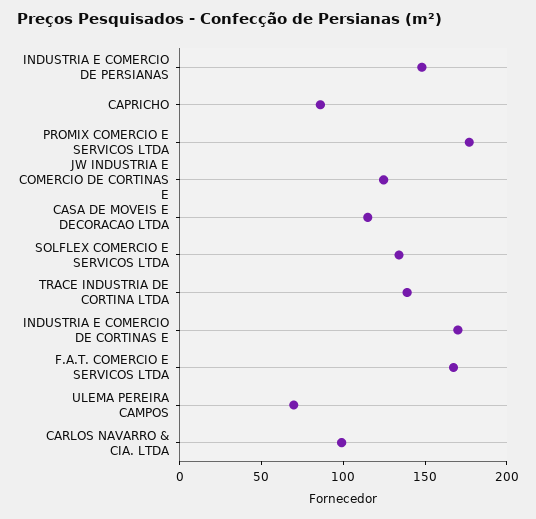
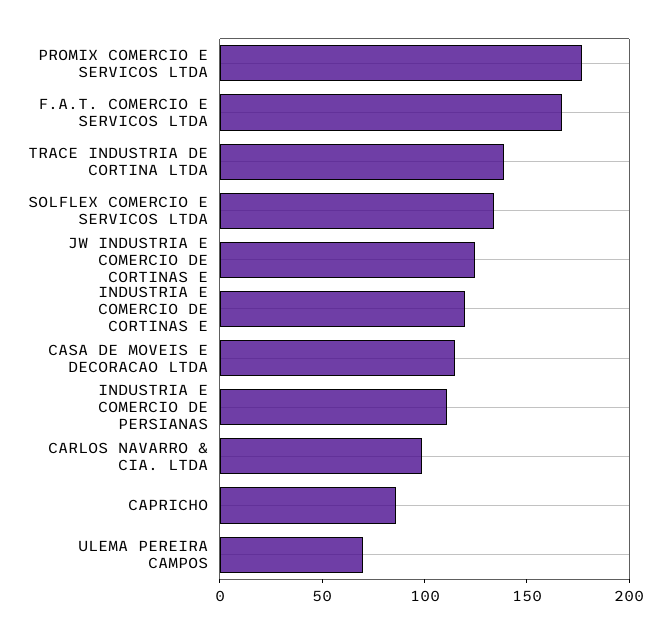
  {
-   "INDUSTRIA E COMERCIO DE PERSIANAS": 150,
+   "INDUSTRIA E COMERCIO DE PERSIANAS": 110,
    "CAPRICHO": 90,
    "PROMIX COMERCIO E SERVICOS LTDA": 180,
    "JW INDUSTRIA E COMERCIO DE CORTINAS E": 120,
    "CASA DE MOVEIS E DECORACAO LTDA": 120,
    "SOLFLEX COMERCIO E SERVICOS LTDA": 130,
    "TRACE INDUSTRIA DE CORTINA LTDA": 140,
-   "INDUSTRIA E COMERCIO DE CORTINAS E": 170,
+   "INDUSTRIA E COMERCIO DE CORTINAS E": 120,
    "F.A.T. COMERCIO E SERVICOS LTDA": 170,
    "ULEMA PEREIRA CAMPOS": 70,
    "CARLOS NAVARRO & CIA. LTDA": 100
  }

